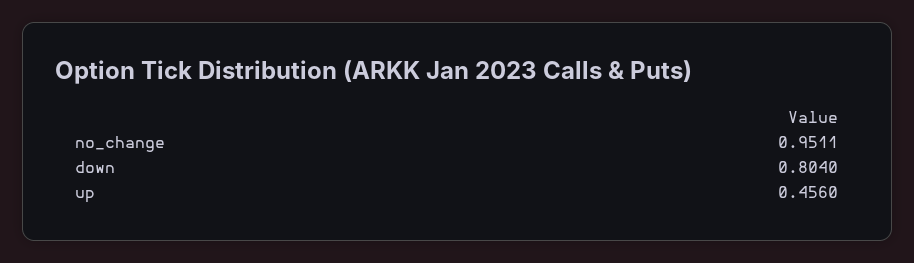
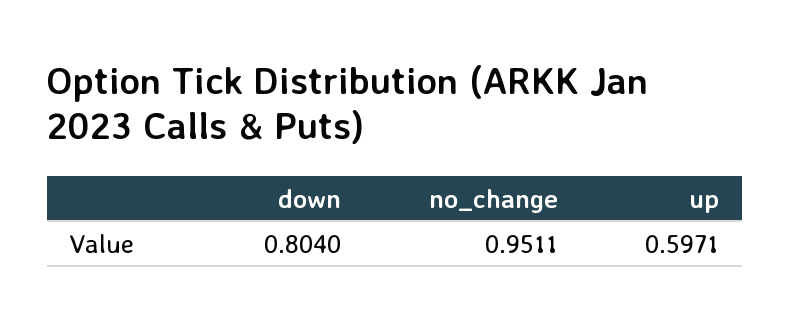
  {
    "no_change": 0.9511,
    "down": 0.804,
-   "up": 0.456
+   "up": 0.5971
  }

